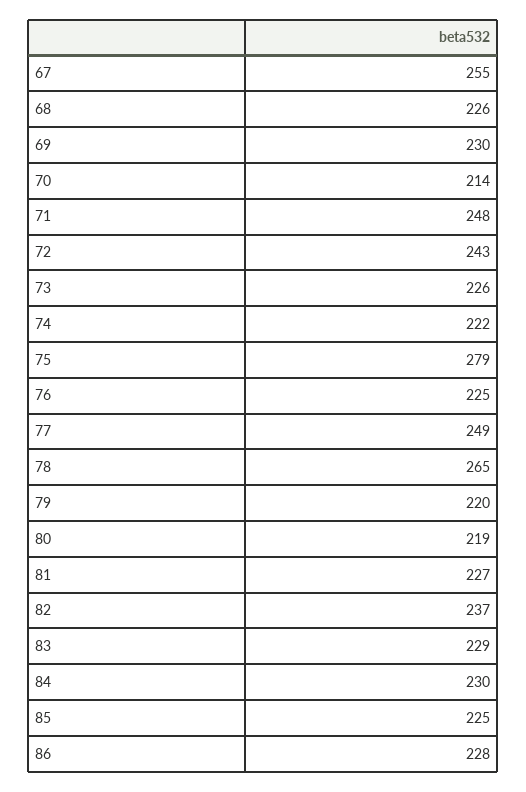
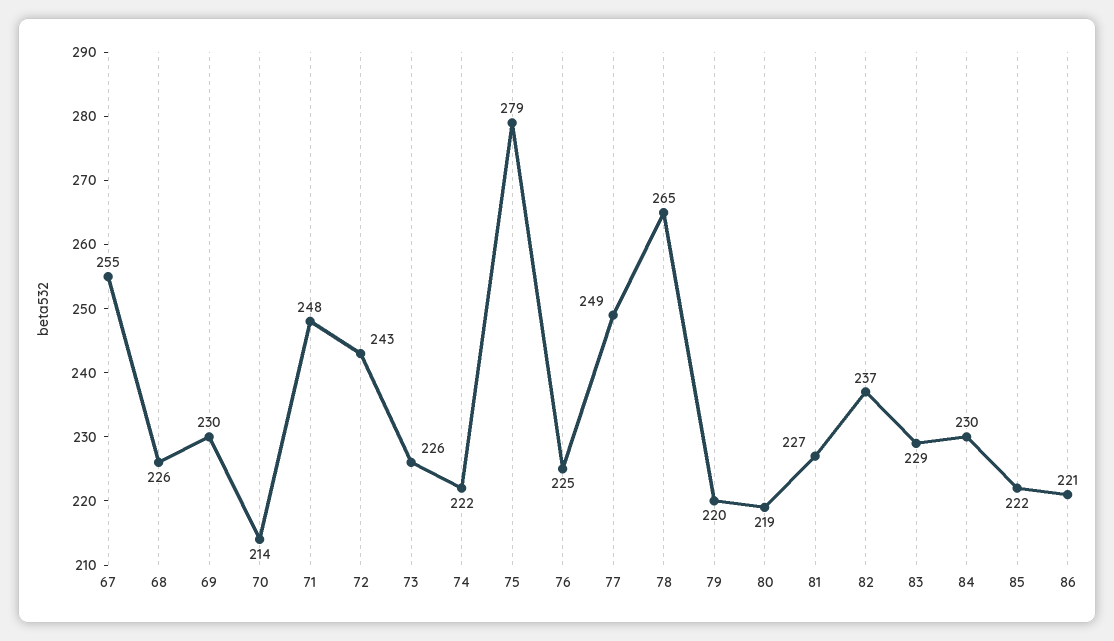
  {
    "67": 255,
    "68": 226,
    "69": 230,
    "70": 214,
    "71": 248,
    "72": 243,
    "73": 226,
    "74": 222,
    "75": 279,
    "76": 225,
    "77": 249,
    "78": 265,
    "79": 220,
    "80": 219,
    "81": 227,
    "82": 237,
    "83": 229,
    "84": 230,
-   "85": 225,
+   "85": 222,
-   "86": 228
+   "86": 221
  }

